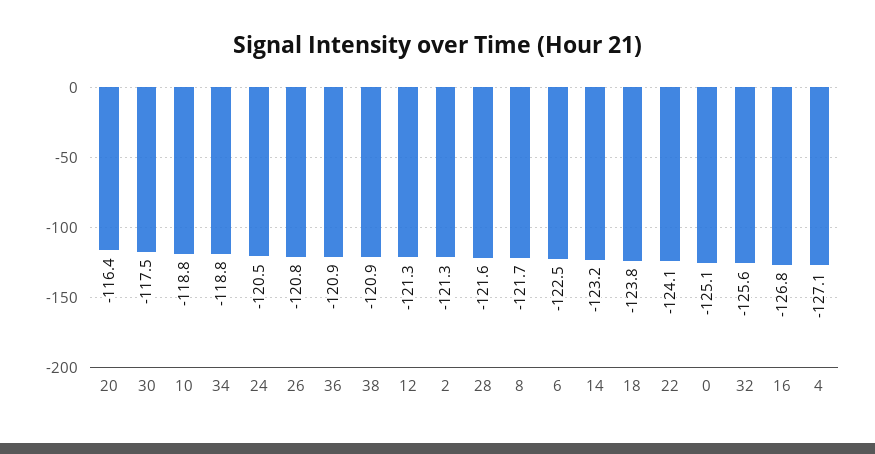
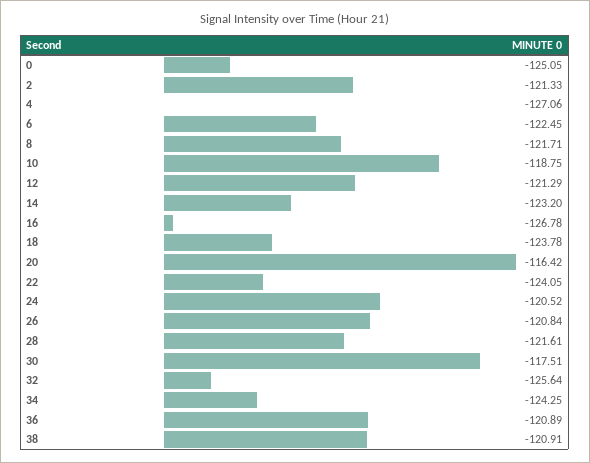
  {
    "20": -116.42,
    "30": -117.51,
    "10": -118.75,
-   "34": -118.8,
+   "34": -124.25,
    "24": -120.52,
    "26": -120.84,
    "36": -120.89,
    "38": -120.91,
    "12": -121.29,
    "2": -121.33,
    "28": -121.61,
    "8": -121.71,
    "6": -122.45,
    "14": -123.2,
    "18": -123.78,
    "22": -124.05,
    "0": -125.05,
    "32": -125.64,
    "16": -126.78,
    "4": -127.06
  }

